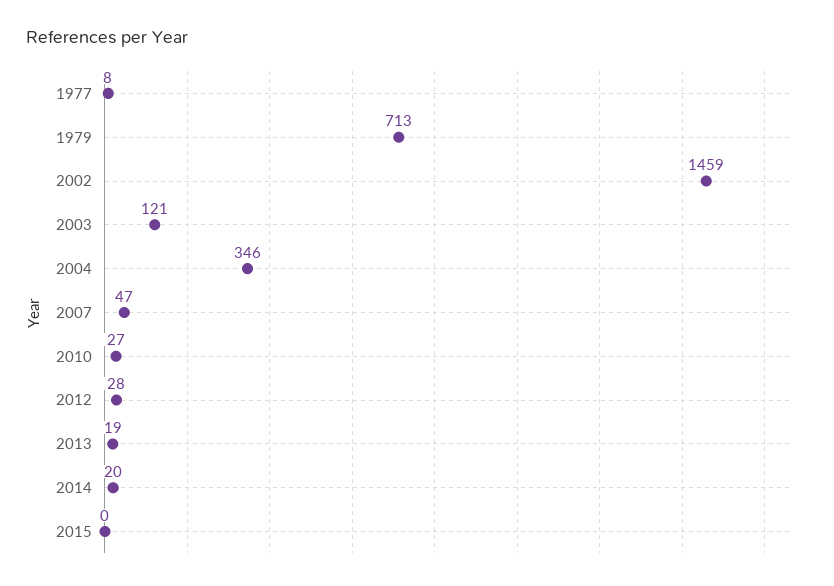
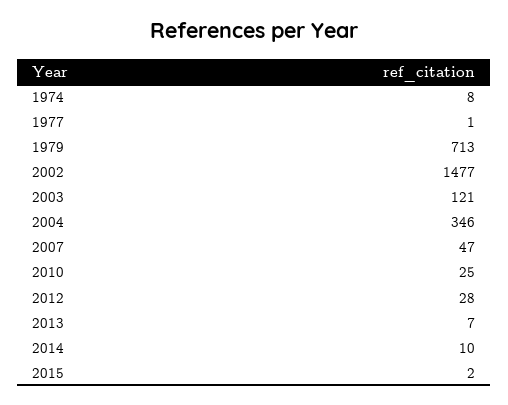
  {
-   "1977": 8,
+   "1977": 1,
    "1979": 713,
-   "2002": 1459,
+   "2002": 1477,
    "2003": 121,
    "2004": 346,
    "2007": 47,
-   "2010": 27,
+   "2010": 25,
    "2012": 28,
-   "2013": 19,
+   "2013": 7,
-   "2014": 20,
+   "2014": 10,
-   "2015": 0
+   "2015": 2,
+   "1974": 8
  }

